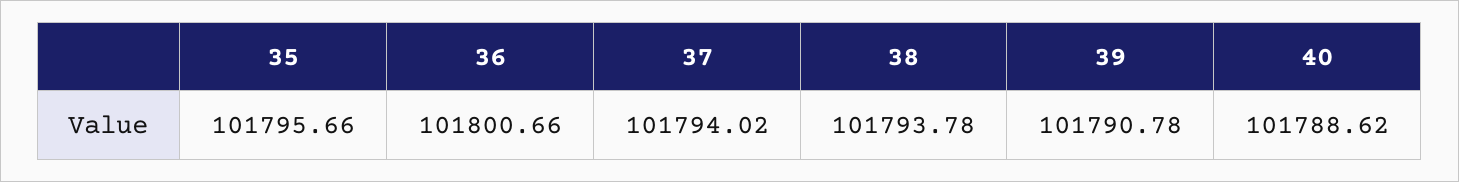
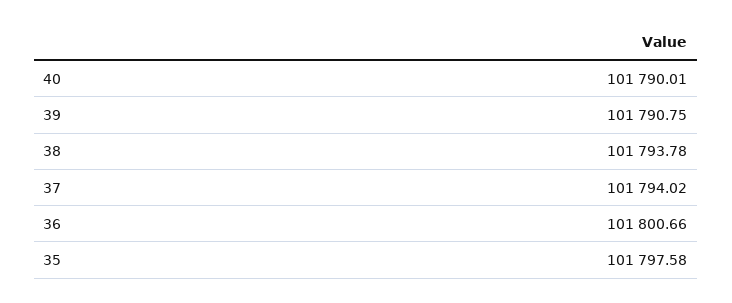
  {
-   "35": 101795.66,
+   "35": 101797.58,
    "36": 101800.66,
    "37": 101794.02,
    "38": 101793.78,
-   "39": 101790.78,
+   "39": 101790.75,
-   "40": 101788.62
+   "40": 101790.01
  }

